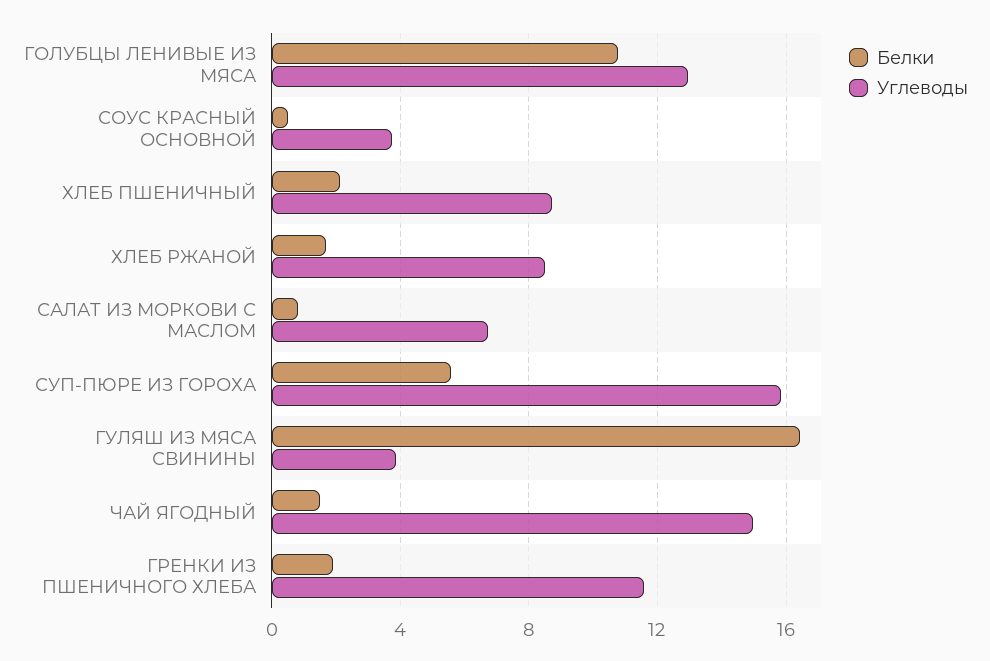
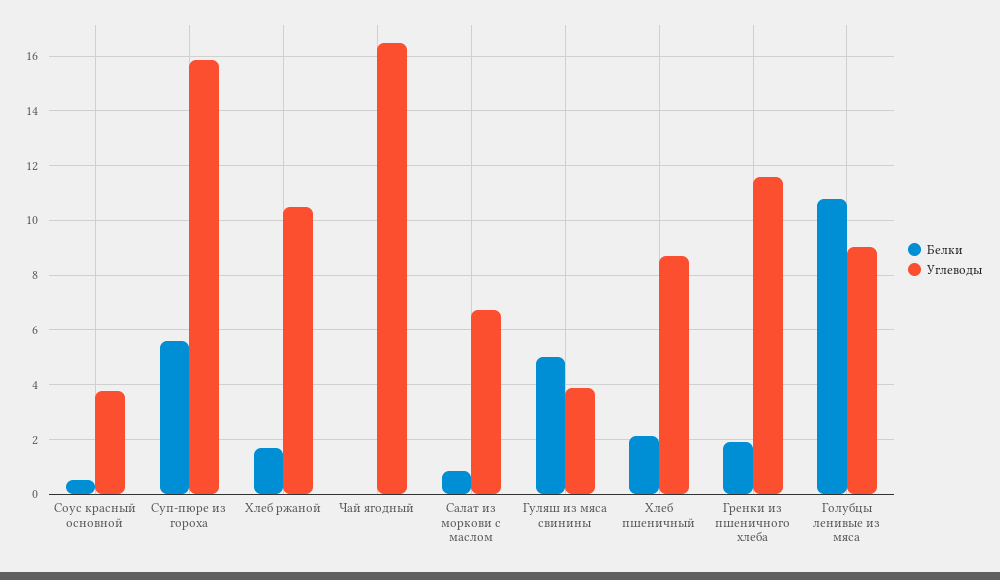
  {
    "Белки": {
      "ГОЛУБЦЫ ЛЕНИВЫЕ ИЗ МЯСА": 10.75,
      "СОУС КРАСНЫЙ ОСНОВНОЙ": 0.5,
      "ХЛЕБ ПШЕНИЧНЫЙ": 2.25,
      "ХЛЕБ РЖАНОЙ": 1.75,
      "САЛАТ ИЗ МОРКОВИ С МАСЛОМ": 0.75,
      "СУП-ПЮРЕ ИЗ ГОРОХА": 5.5,
-     "ГУЛЯШ ИЗ МЯСА СВИНИНЫ": 16.5,
+     "ГУЛЯШ ИЗ МЯСА СВИНИНЫ": 5,
-     "ЧАЙ ЯГОДНЫЙ": 1.5,
+     "ЧАЙ ЯГОДНЫЙ": 0,
      "ГРЕНКИ ИЗ ПШЕНИЧНОГО ХЛЕБА": 2
    },
    "Углеводы": {
-     "ГОЛУБЦЫ ЛЕНИВЫЕ ИЗ МЯСА": 13,
+     "ГОЛУБЦЫ ЛЕНИВЫЕ ИЗ МЯСА": 9,
      "СОУС КРАСНЫЙ ОСНОВНОЙ": 3.75,
      "ХЛЕБ ПШЕНИЧНЫЙ": 8.75,
-     "ХЛЕБ РЖАНОЙ": 8.5,
+     "ХЛЕБ РЖАНОЙ": 10.5,
      "САЛАТ ИЗ МОРКОВИ С МАСЛОМ": 6.75,
      "СУП-ПЮРЕ ИЗ ГОРОХА": 15.75,
      "ГУЛЯШ ИЗ МЯСА СВИНИНЫ": 4,
-     "ЧАЙ ЯГОДНЫЙ": 15,
+     "ЧАЙ ЯГОДНЫЙ": 16.5,
      "ГРЕНКИ ИЗ ПШЕНИЧНОГО ХЛЕБА": 11.5
    }
  }

